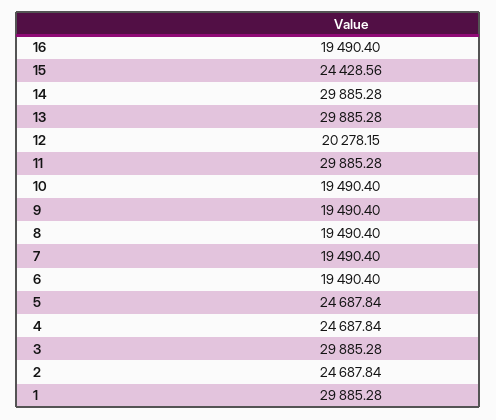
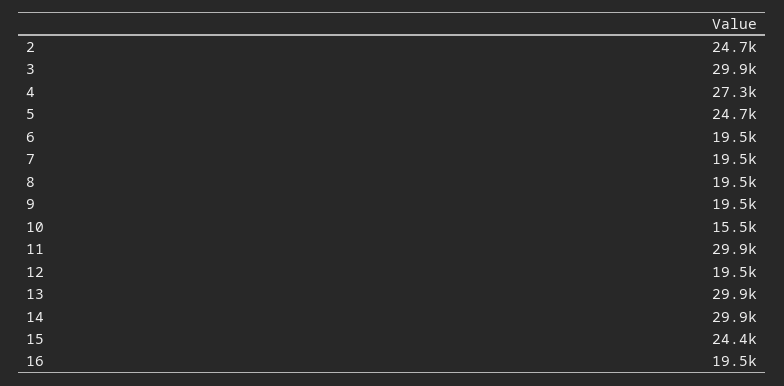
  {
    "16": 19490.4,
    "15": 24428.56,
    "14": 29885.28,
    "13": 29885.28,
-   "12": 20278.15,
+   "12": 19500,
    "11": 29885.28,
-   "10": 19490.4,
+   "10": 15500,
    "9": 19490.4,
    "8": 19490.4,
    "7": 19490.4,
    "6": 19490.4,
    "5": 24687.84,
-   "4": 24687.84,
+   "4": 27300,
    "3": 29885.28,
-   "2": 24687.84,
+   "2": 24687.84
-   "1": 29885.28
  }

